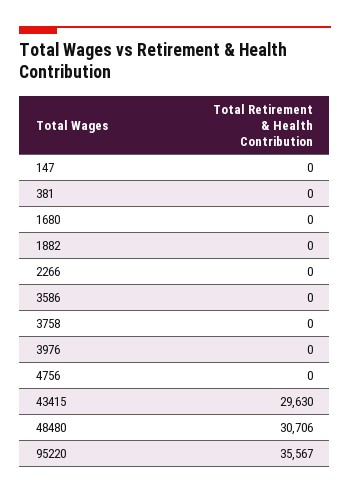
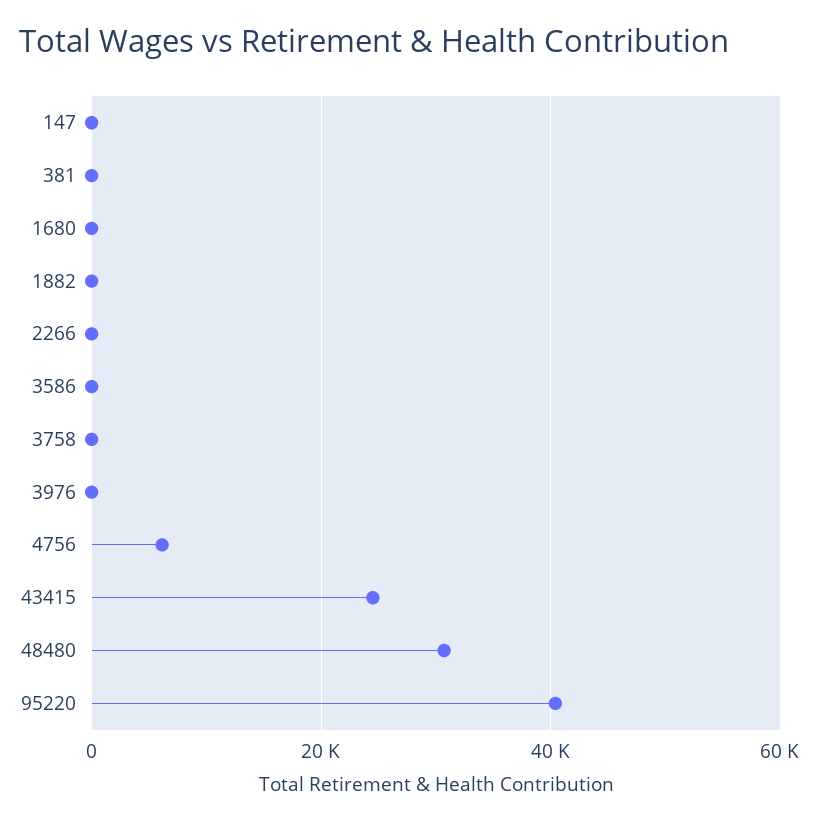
  {
    "147": 0,
    "381": 0,
    "1680": 0,
    "1882": 0,
    "2266": 0,
    "3586": 0,
    "3758": 0,
    "3976": 0,
-   "4756": 0,
+   "4756": 6000,
-   "43415": 29630,
+   "43415": 24000,
    "48480": 30706,
-   "95220": 35567
+   "95220": 40000
  }

